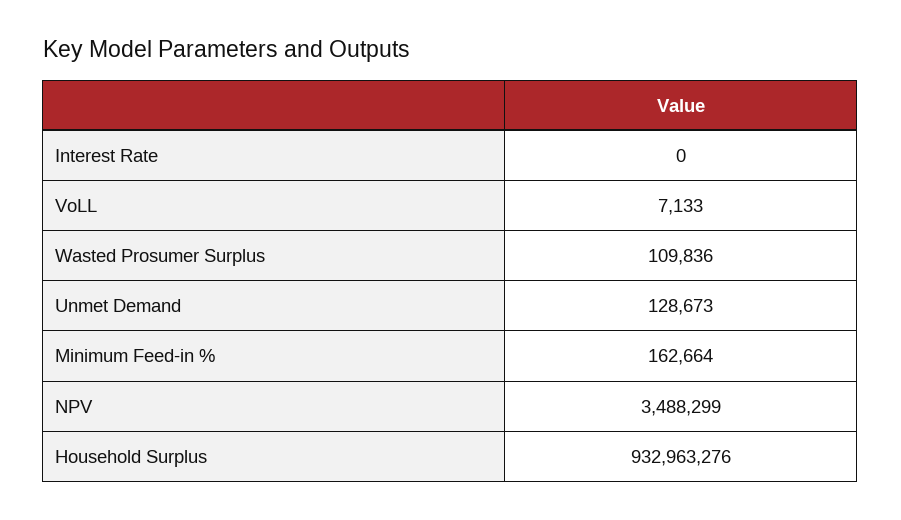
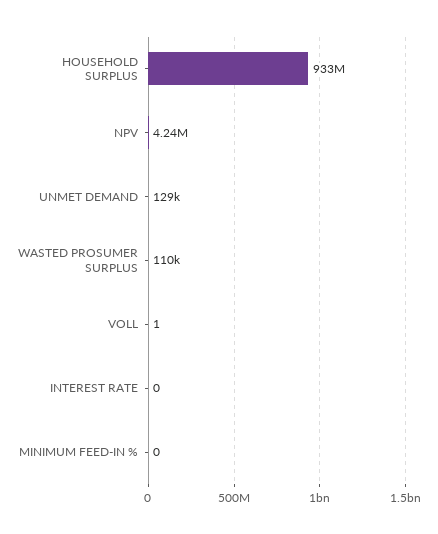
  {
    "Interest Rate": 0,
-   "VoLL": 7133,
+   "VoLL": 1,
    "Wasted Prosumer Surplus": 109836,
    "Unmet Demand": 128673,
-   "Minimum Feed-in %": 162664,
+   "Minimum Feed-in %": 0,
-   "NPV": 3488299,
+   "NPV": 4240000,
    "Household Surplus": 932963276
  }

